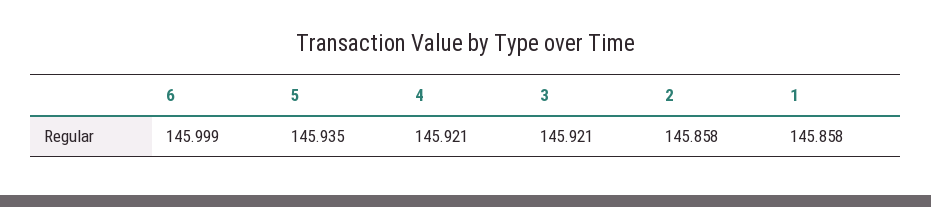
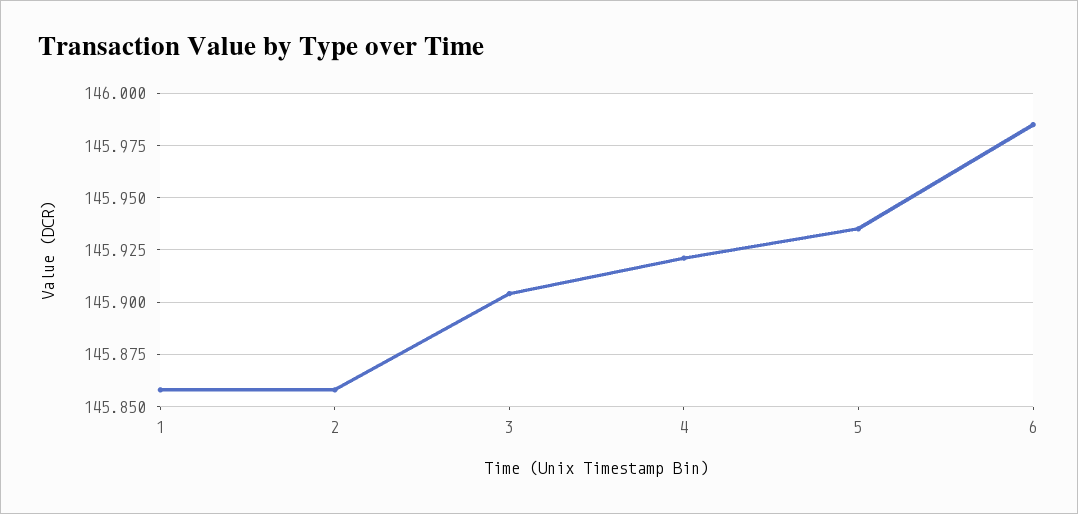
  {
-   "6": 145.999,
+   "6": 145.985,
    "5": 145.935,
    "4": 145.921,
-   "3": 145.921,
+   "3": 145.905,
    "2": 145.858,
    "1": 145.858
  }

